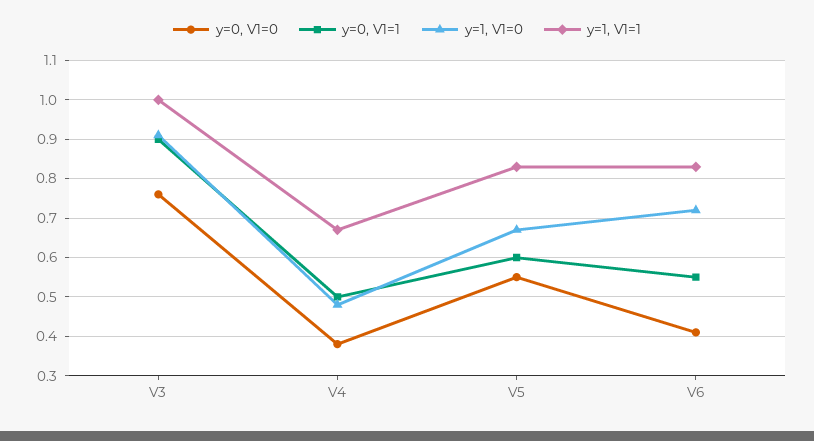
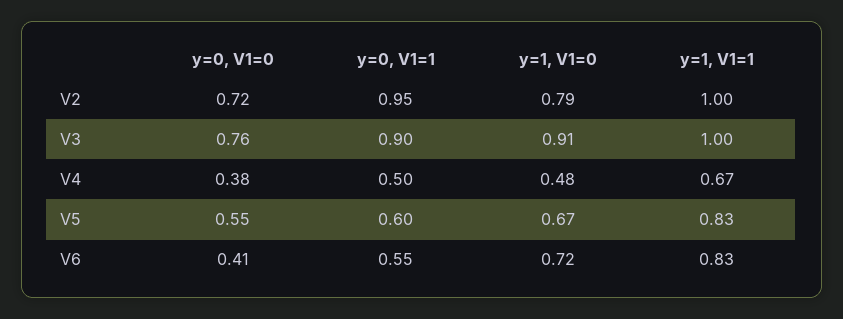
  {
    "y=0, V1=0": {
      "V3": 0.76,
      "V4": 0.38,
      "V5": 0.55,
-     "V6": 0.41
+     "V6": 0.41,
+     "V2": 0.72
    },
    "y=0, V1=1": {
      "V3": 0.9,
      "V4": 0.5,
      "V5": 0.6,
-     "V6": 0.55
+     "V6": 0.55,
+     "V2": 0.95
    },
    "y=1, V1=0": {
      "V3": 0.91,
      "V4": 0.48,
      "V5": 0.67,
-     "V6": 0.72
+     "V6": 0.72,
+     "V2": 0.79
    },
    "y=1, V1=1": {
      "V3": 1,
      "V4": 0.67,
      "V5": 0.83,
-     "V6": 0.83
+     "V6": 0.83,
+     "V2": 1
    }
  }

